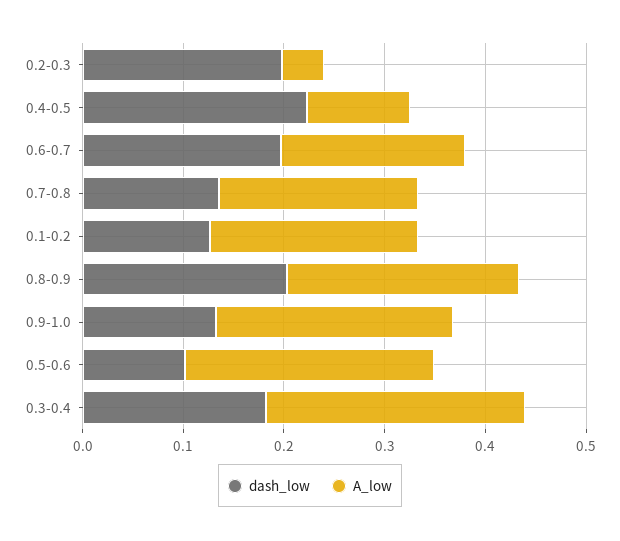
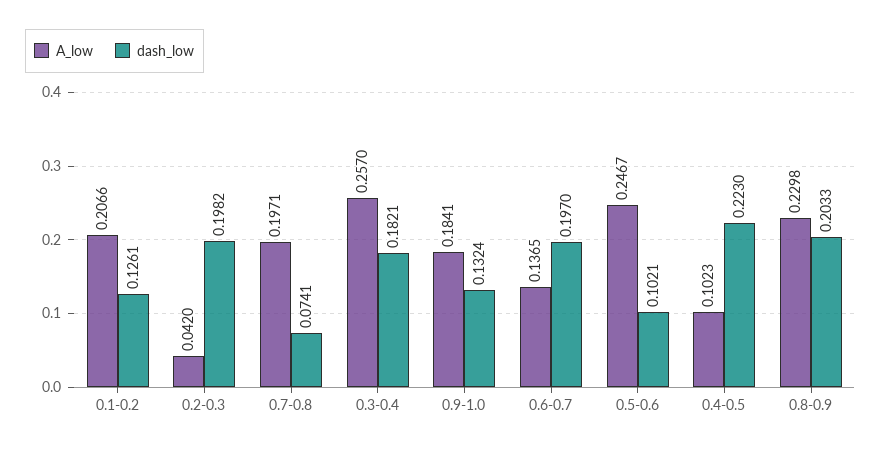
  {
    "dash_low": {
      "0.2-0.3": 0.1982,
      "0.4-0.5": 0.223,
      "0.6-0.7": 0.197,
-     "0.7-0.8": 0.14,
+     "0.7-0.8": 0.0741,
      "0.1-0.2": 0.1261,
      "0.8-0.9": 0.2033,
      "0.9-1.0": 0.1324,
      "0.5-0.6": 0.1021,
      "0.3-0.4": 0.1821
    },
    "A_low": {
      "0.2-0.3": 0.042,
      "0.4-0.5": 0.1023,
-     "0.6-0.7": 0.18,
+     "0.6-0.7": 0.1365,
      "0.7-0.8": 0.1971,
      "0.1-0.2": 0.2066,
      "0.8-0.9": 0.2298,
-     "0.9-1.0": 0.24,
+     "0.9-1.0": 0.1841,
      "0.5-0.6": 0.2467,
      "0.3-0.4": 0.257
    }
  }

